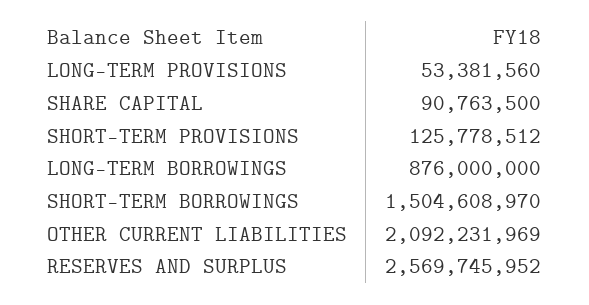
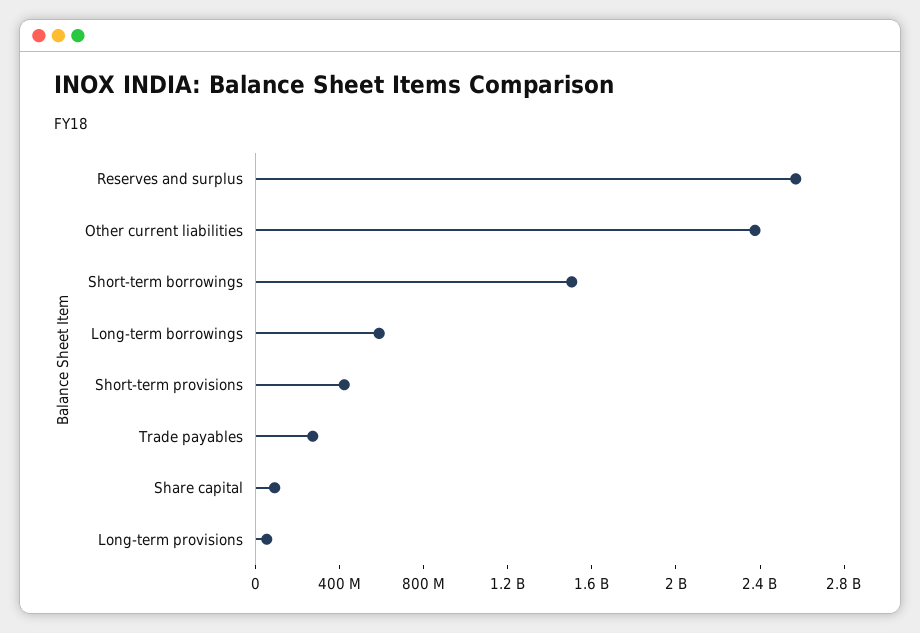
  {
    "LONG-TERM PROVISIONS": 53381560,
    "SHARE CAPITAL": 90763500,
-   "SHORT-TERM PROVISIONS": 125778512,
+   "SHORT-TERM PROVISIONS": 400000000,
-   "LONG-TERM BORROWINGS": 876000000,
+   "LONG-TERM BORROWINGS": 600000000,
    "SHORT-TERM BORROWINGS": 1504608970,
-   "OTHER CURRENT LIABILITIES": 2092231969,
+   "OTHER CURRENT LIABILITIES": 2400000000,
-   "RESERVES AND SURPLUS": 2569745952
+   "RESERVES AND SURPLUS": 2569745952,
+   "Trade payables": 300000000
  }

